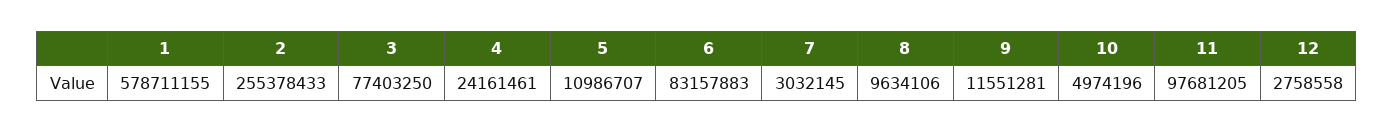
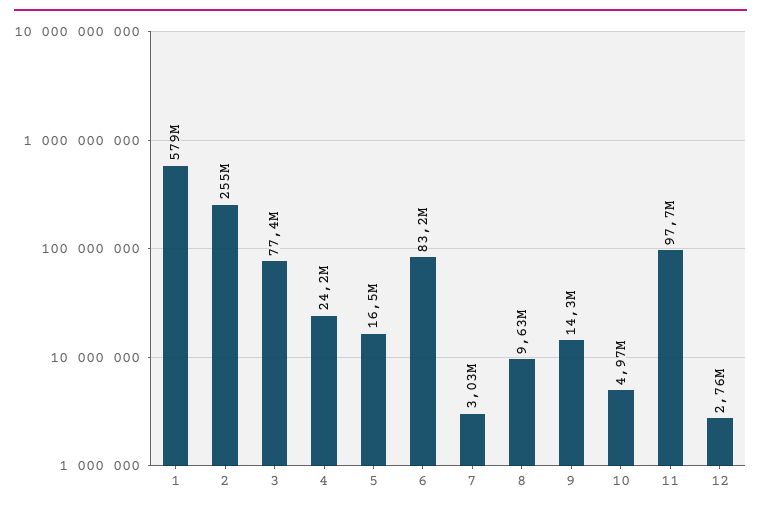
  {
    "1": 578711155,
    "2": 255378433,
    "3": 77403250,
    "4": 24161461,
-   "5": 10986707,
+   "5": 16500000,
    "6": 83157883,
    "7": 3032145,
    "8": 9634106,
-   "9": 11551281,
+   "9": 14300000,
    "10": 4974196,
    "11": 97681205,
    "12": 2758558
  }

